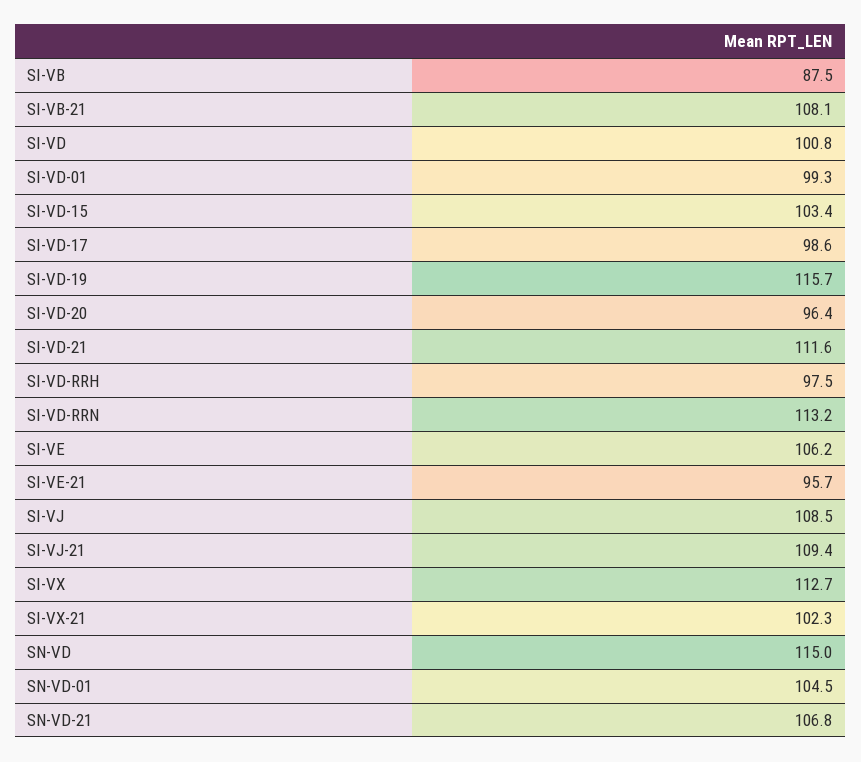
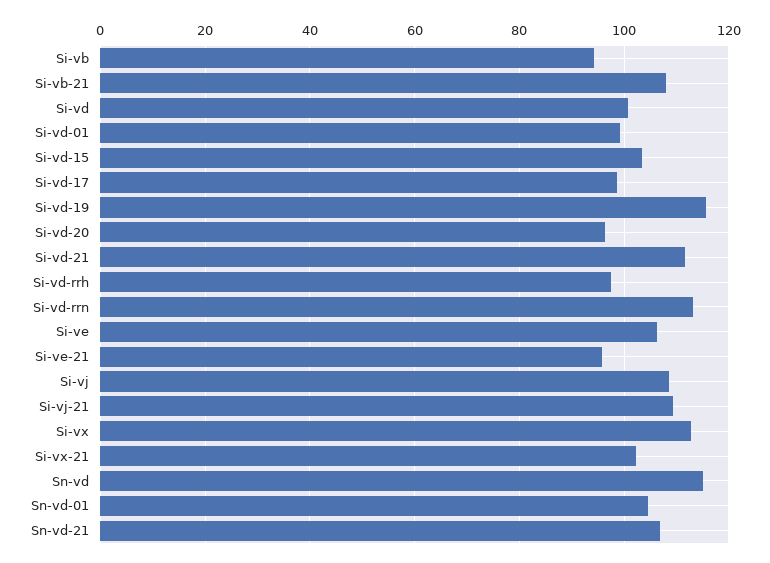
  {
-   "SI-VB": 87.5,
+   "SI-VB": 94,
    "SI-VB-21": 108.1,
    "SI-VD": 100.8,
    "SI-VD-01": 99.3,
    "SI-VD-15": 103.4,
    "SI-VD-17": 98.6,
    "SI-VD-19": 115.7,
    "SI-VD-20": 96.4,
    "SI-VD-21": 111.6,
    "SI-VD-RRH": 97.5,
    "SI-VD-RRN": 113.2,
    "SI-VE": 106.2,
    "SI-VE-21": 95.7,
    "SI-VJ": 108.5,
    "SI-VJ-21": 109.4,
    "SI-VX": 112.7,
    "SI-VX-21": 102.3,
    "SN-VD": 115,
    "SN-VD-01": 104.5,
    "SN-VD-21": 106.8
  }

